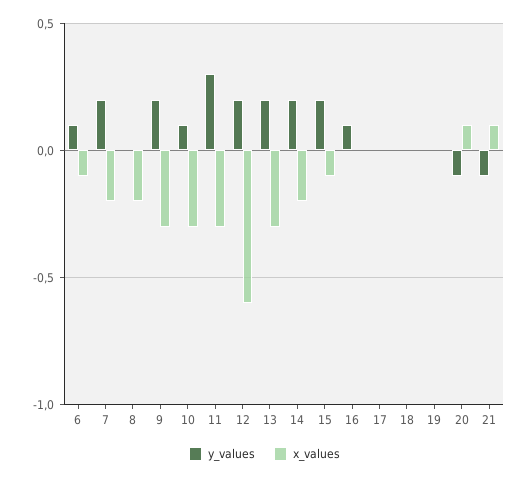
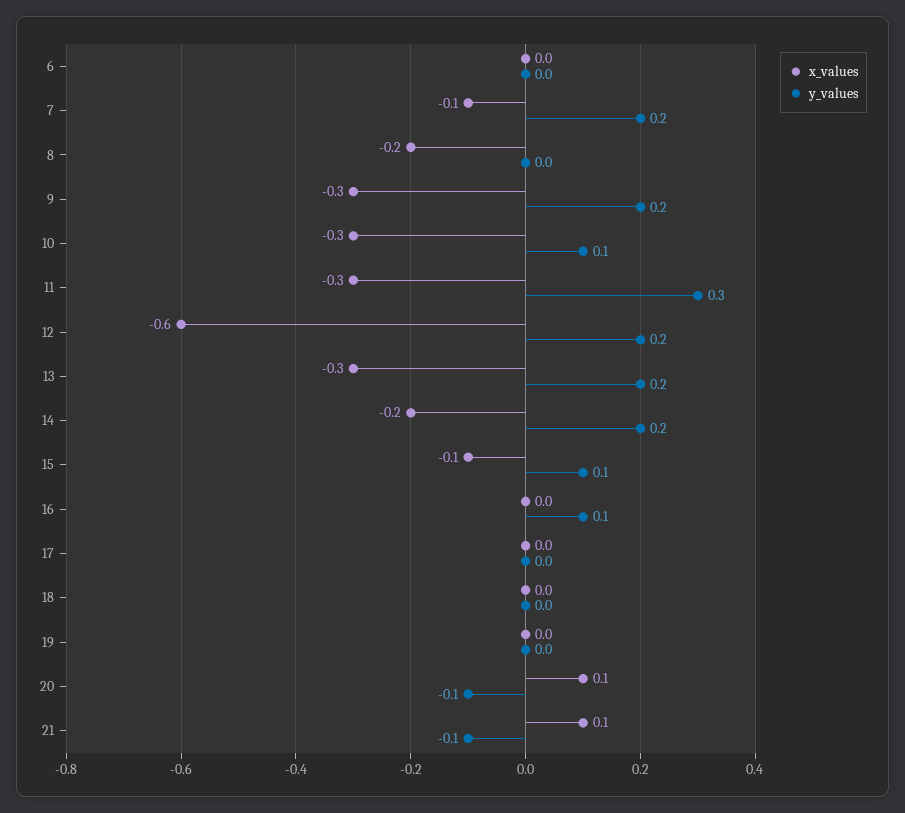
  {
    "y_values": {
-     "6": 0.1,
+     "6": 0,
      "7": 0.2,
      "8": 0,
      "9": 0.2,
      "10": 0.1,
      "11": 0.3,
      "12": 0.2,
      "13": 0.2,
      "14": 0.2,
-     "15": 0.2,
+     "15": 0.1,
      "16": 0.1,
      "17": 0,
      "18": 0,
      "19": 0,
      "20": -0.1,
      "21": -0.1
    },
    "x_values": {
-     "6": -0.1,
+     "6": 0,
-     "7": -0.2,
+     "7": -0.1,
      "8": -0.2,
      "9": -0.3,
      "10": -0.3,
      "11": -0.3,
      "12": -0.6,
      "13": -0.3,
      "14": -0.2,
      "15": -0.1,
      "16": 0,
      "17": 0,
      "18": 0,
      "19": 0,
      "20": 0.1,
      "21": 0.1
    }
  }

